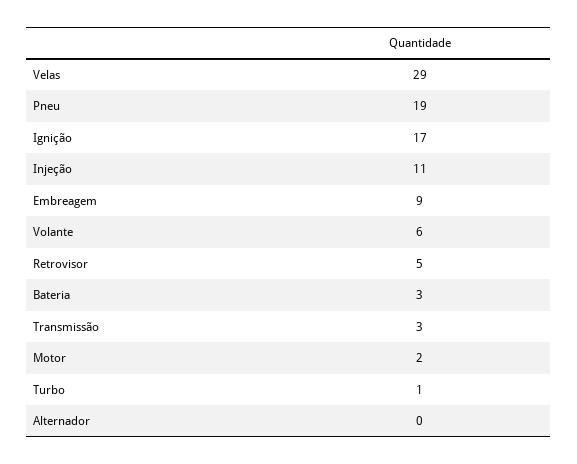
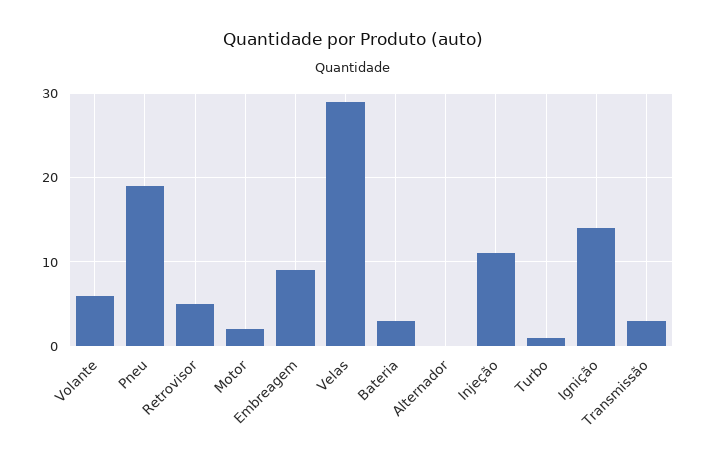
  {
    "Velas": 29,
    "Pneu": 19,
-   "Ignição": 17,
+   "Ignição": 14,
    "Injeção": 11,
    "Embreagem": 9,
    "Volante": 6,
    "Retrovisor": 5,
    "Bateria": 3,
    "Transmissão": 3,
    "Motor": 2,
    "Turbo": 1,
    "Alternador": 0
  }

